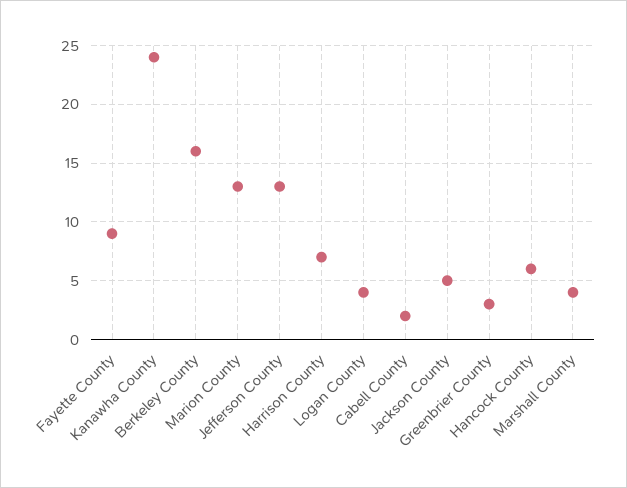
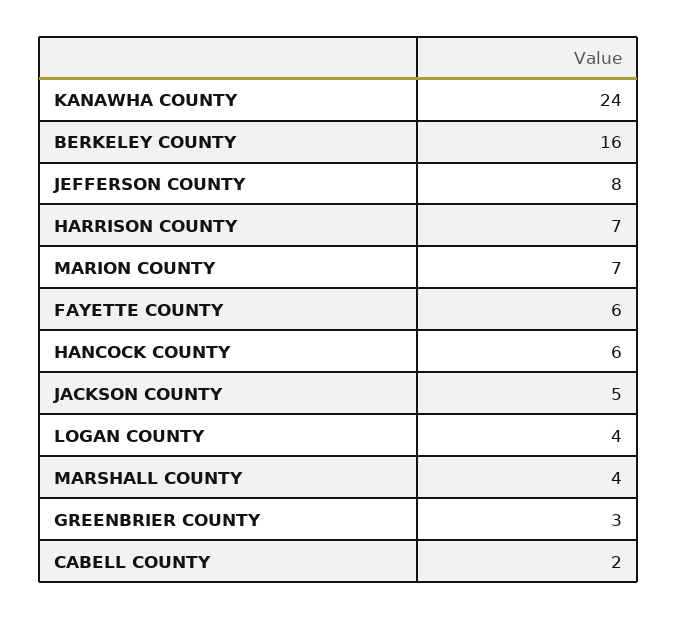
  {
-   "Fayette County": 9,
+   "Fayette County": 6,
    "Kanawha County": 24,
    "Berkeley County": 16,
-   "Marion County": 13,
+   "Marion County": 7,
-   "Jefferson County": 13,
+   "Jefferson County": 8,
    "Harrison County": 7,
    "Logan County": 4,
    "Cabell County": 2,
    "Jackson County": 5,
    "Greenbrier County": 3,
    "Hancock County": 6,
    "Marshall County": 4
  }

